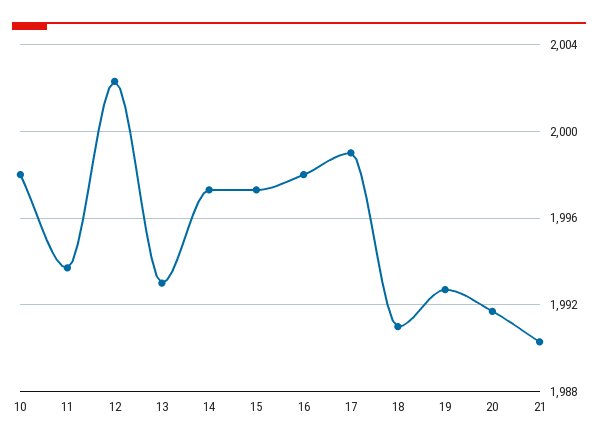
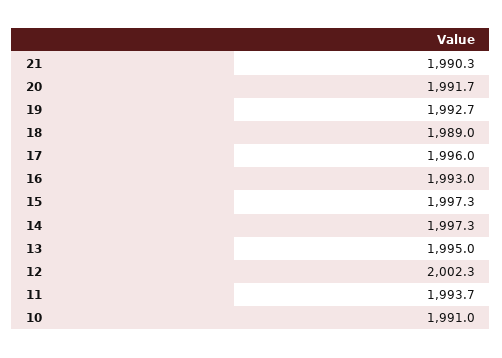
  {
-   "10": 1998,
+   "10": 1991,
    "11": 1993.7,
    "12": 2002.3,
-   "13": 1993,
+   "13": 1995,
    "14": 1997.3,
    "15": 1997.3,
-   "16": 1998,
+   "16": 1993,
-   "17": 1999,
+   "17": 1996,
-   "18": 1991,
+   "18": 1989,
    "19": 1992.7,
    "20": 1991.7,
    "21": 1990.3
  }

